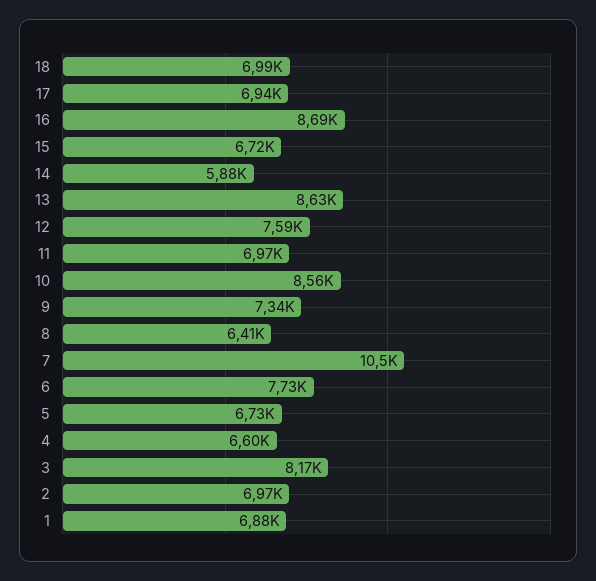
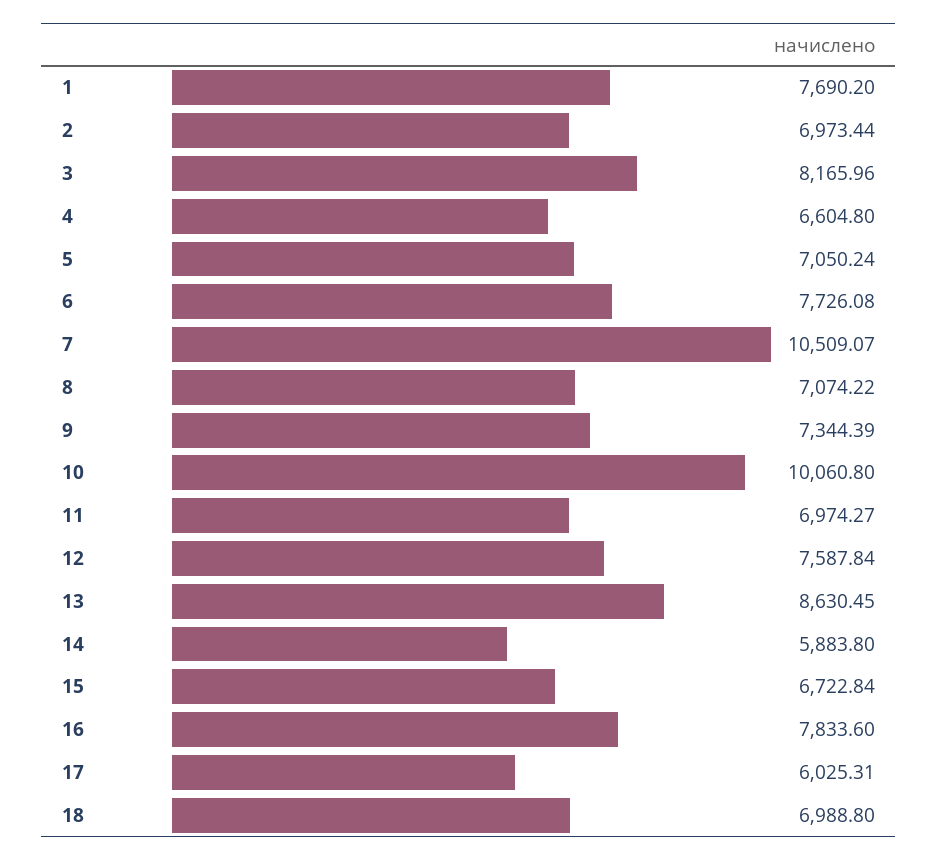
  {
    "18": 6988.8,
-   "17": 6940,
+   "17": 6025.31,
-   "16": 8690,
+   "16": 7833.6,
    "15": 6722.84,
    "14": 5883.8,
    "13": 8630.45,
    "12": 7587.84,
    "11": 6974.27,
-   "10": 8560,
+   "10": 10060.8,
    "9": 7344.39,
-   "8": 6410,
+   "8": 7074.22,
    "7": 10509.07,
    "6": 7726.08,
-   "5": 6730,
+   "5": 7050.24,
    "4": 6604.8,
    "3": 8165.96,
    "2": 6973.44,
-   "1": 6880
+   "1": 7690.2
  }

